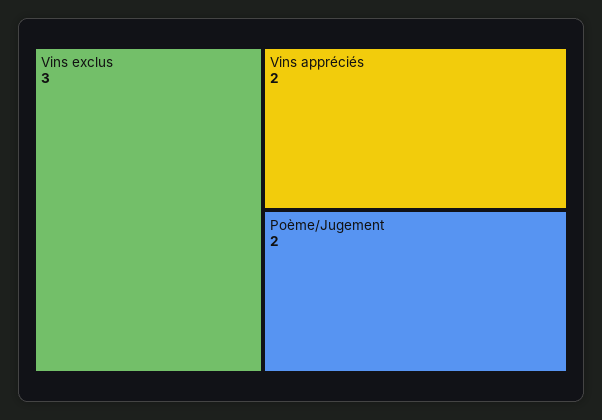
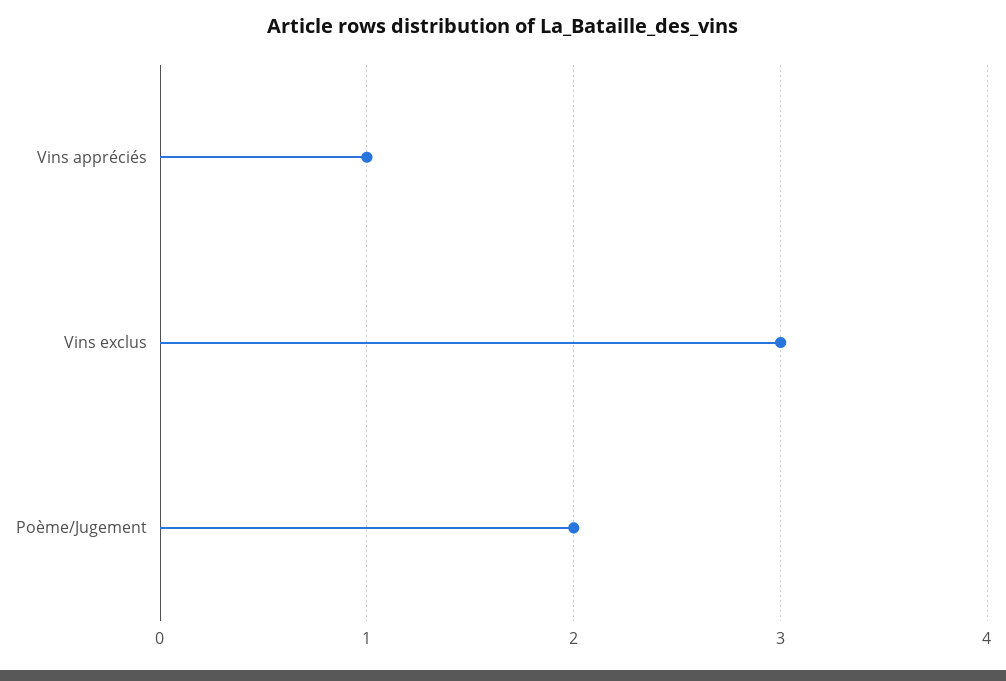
  {
    "Vins exclus": 3,
-   "Vins appréciés": 2,
+   "Vins appréciés": 1,
    "Poème/Jugement": 2
  }

